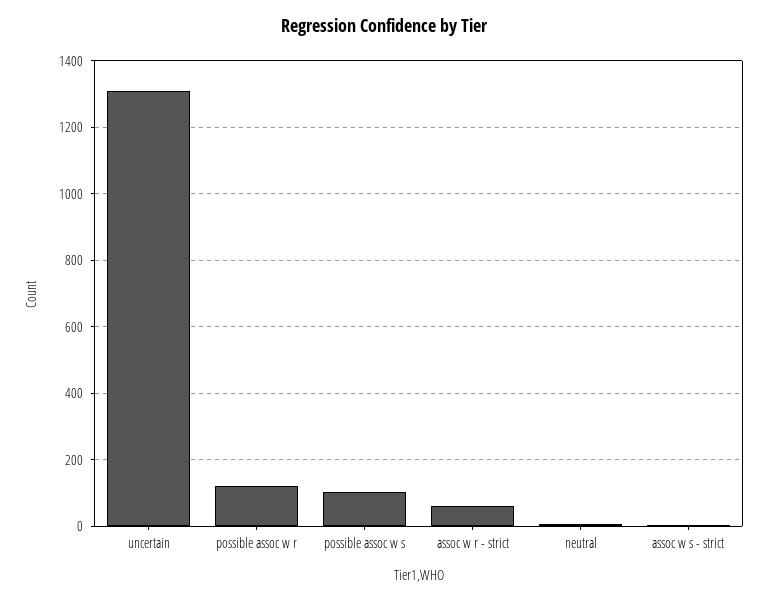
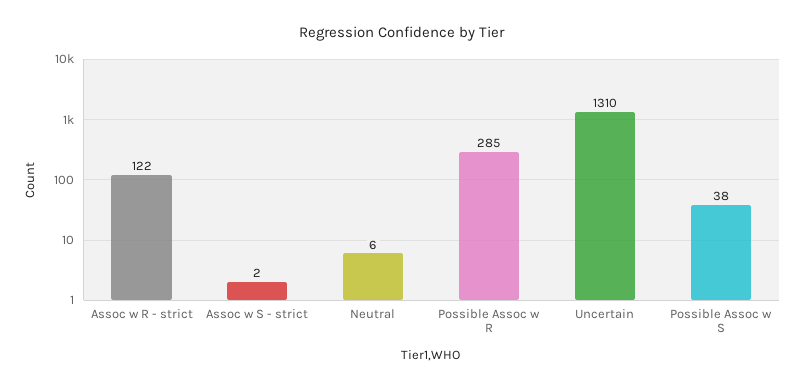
  {
    "uncertain": 1310,
-   "possible assoc w r": 120,
+   "possible assoc w r": 285,
-   "possible assoc w s": 100,
+   "possible assoc w s": 38,
-   "assoc w r - strict": 60,
+   "assoc w r - strict": 122,
    "neutral": 6,
    "assoc w s - strict": 2
  }

